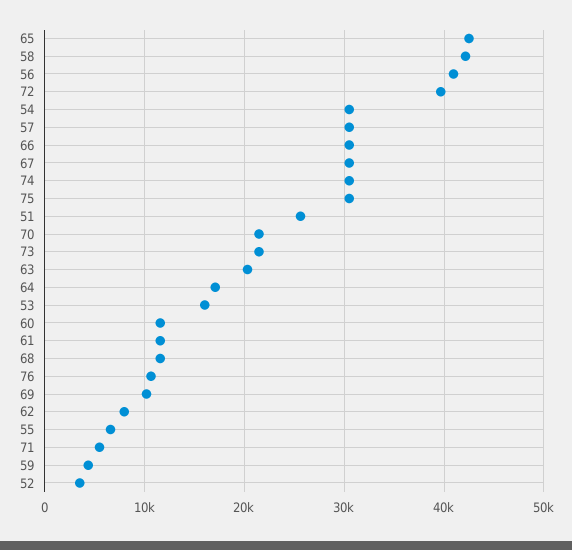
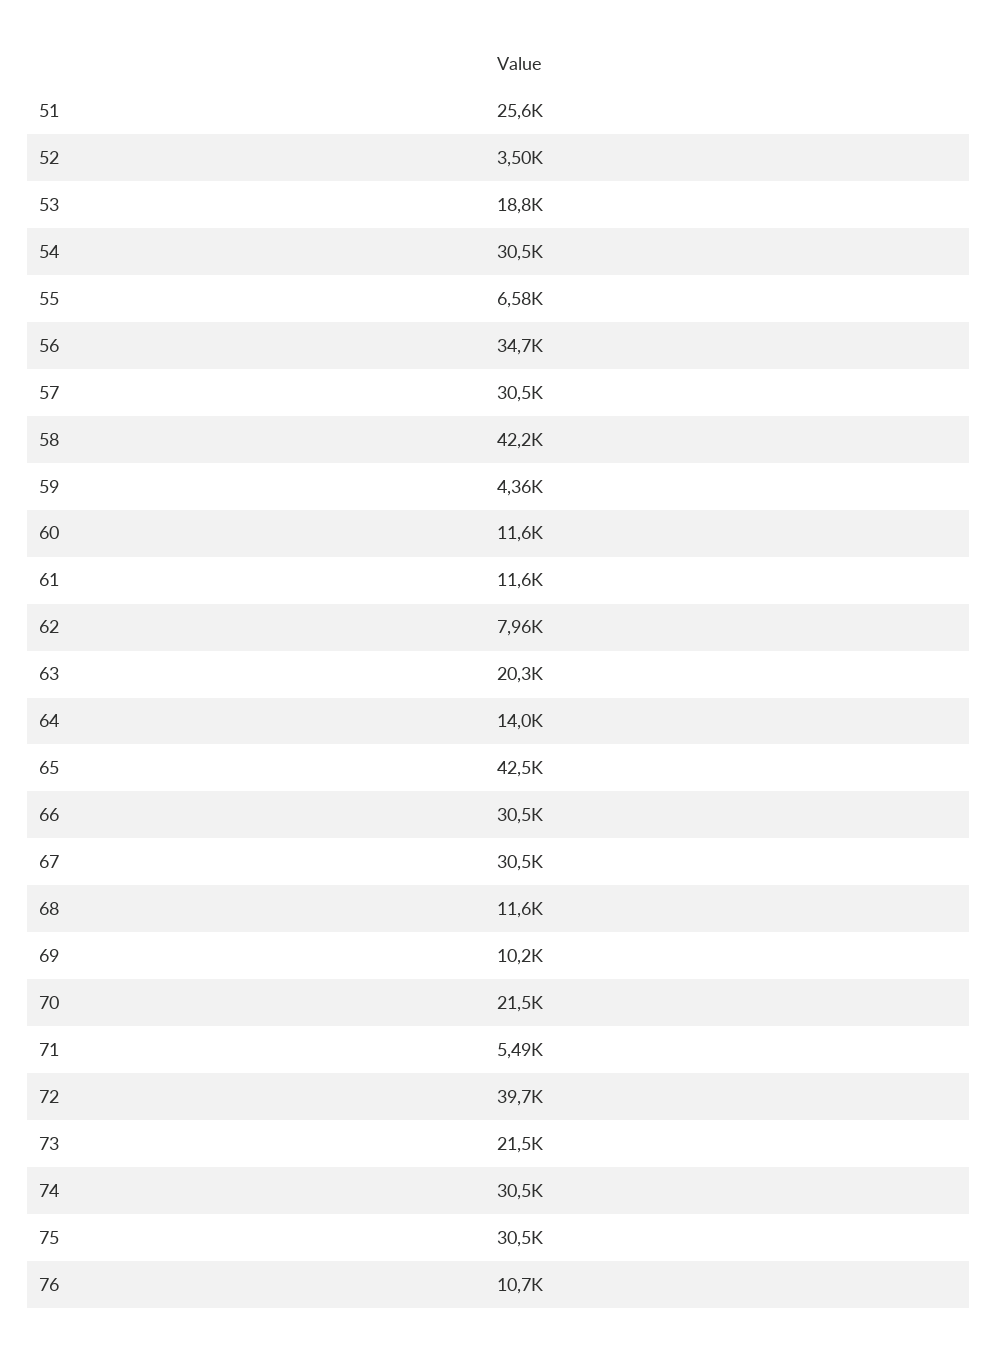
  {
    "65": 42500,
    "58": 42200,
-   "56": 41000,
+   "56": 34700,
    "72": 39700,
    "54": 30500,
    "57": 30500,
    "66": 30500,
    "67": 30500,
    "74": 30500,
    "75": 30500,
    "51": 25600,
    "70": 21500,
    "73": 21500,
    "63": 20300,
-   "64": 17000,
+   "64": 14000,
-   "53": 16000,
+   "53": 18800,
    "60": 11600,
    "61": 11600,
    "68": 11600,
    "76": 10700,
    "69": 10200,
    "62": 7960,
    "55": 6580,
    "71": 5490,
    "59": 4360,
    "52": 3500
  }

